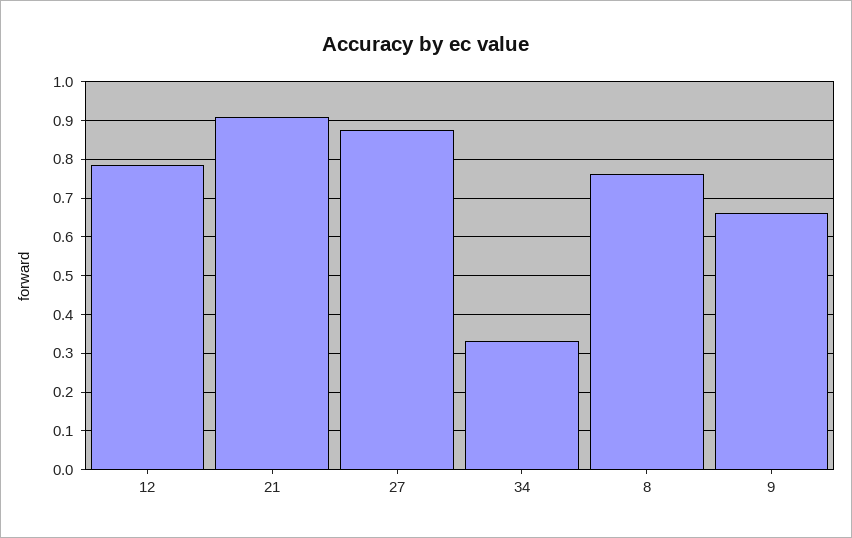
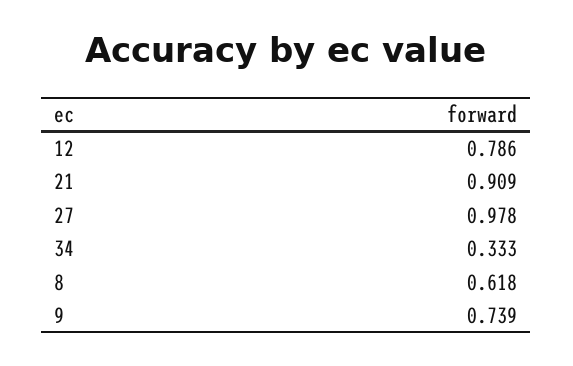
  {
    "12": 0.786,
    "21": 0.909,
-   "27": 0.88,
+   "27": 0.978,
    "34": 0.333,
-   "8": 0.76,
+   "8": 0.618,
-   "9": 0.66
+   "9": 0.739
  }

